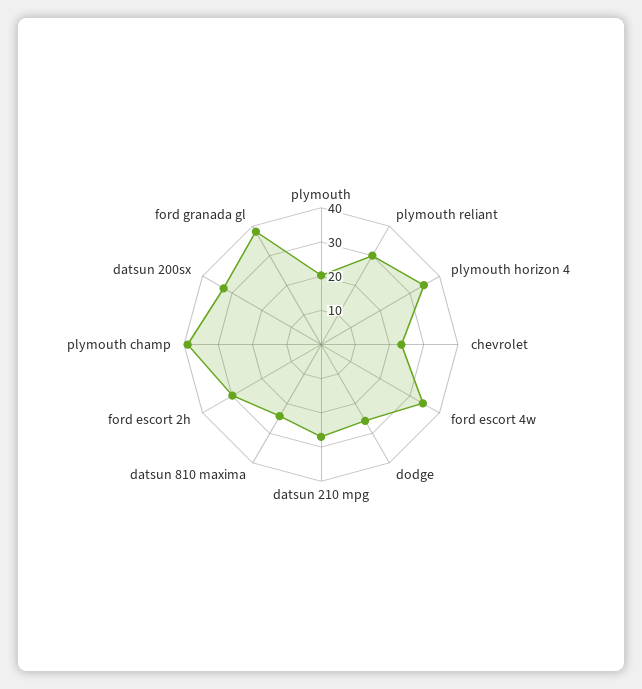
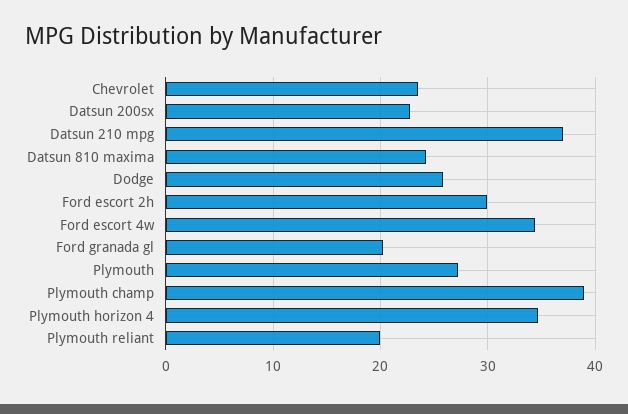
  {
-   "plymouth": 20,
+   "plymouth": 27,
-   "plymouth reliant": 30,
+   "plymouth reliant": 20,
    "plymouth horizon 4": 35,
    "chevrolet": 24,
    "ford escort 4w": 34,
    "dodge": 26,
-   "datsun 210 mpg": 27.5,
+   "datsun 210 mpg": 37,
    "datsun 810 maxima": 24,
    "ford escort 2h": 30,
    "plymouth champ": 39,
-   "datsun 200sx": 32.5,
+   "datsun 200sx": 23,
-   "ford granada gl": 37.5
+   "ford granada gl": 20
  }

